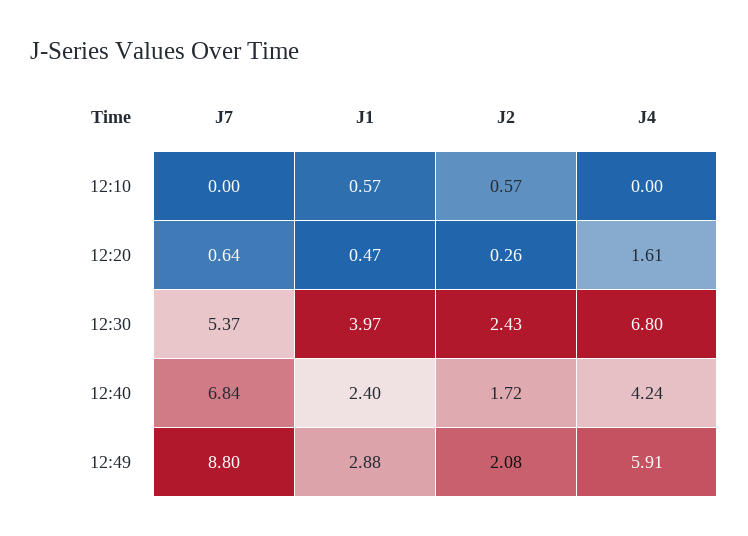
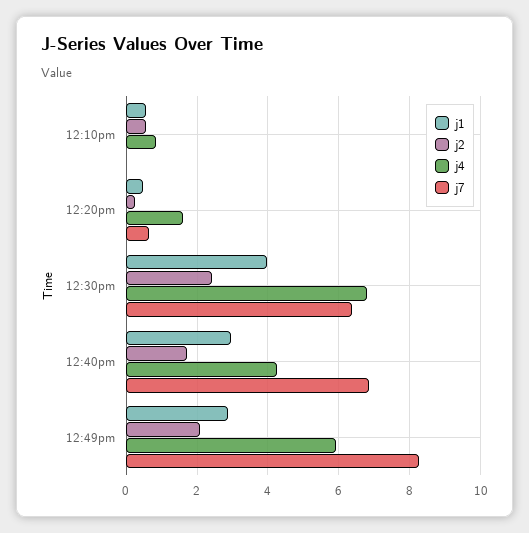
  {
    "J7": {
      "12:10": 0,
      "12:20": 0.64,
-     "12:30": 5.37,
+     "12:30": 6.4,
      "12:40": 6.84,
-     "12:49": 8.8
+     "12:49": 8.2
    },
    "J1": {
      "12:10": 0.57,
      "12:20": 0.47,
      "12:30": 3.97,
-     "12:40": 2.4,
+     "12:40": 3,
      "12:49": 2.88
    },
    "J2": {
      "12:10": 0.57,
      "12:20": 0.26,
      "12:30": 2.43,
      "12:40": 1.72,
      "12:49": 2.08
    },
    "J4": {
-     "12:10": 0,
+     "12:10": 0.8,
      "12:20": 1.61,
      "12:30": 6.8,
      "12:40": 4.24,
      "12:49": 5.91
    }
  }

